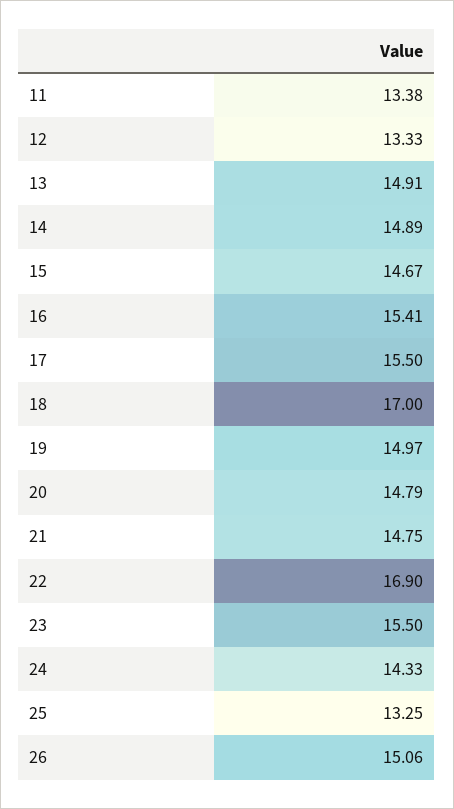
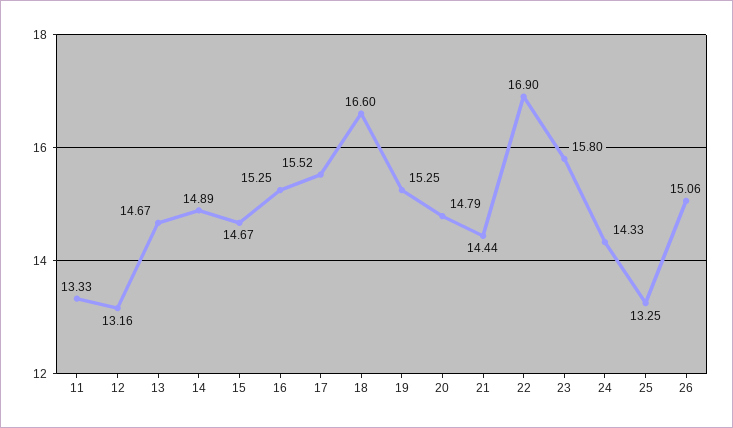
  {
-   "11": 13.38,
+   "11": 13.33,
-   "12": 13.33,
+   "12": 13.16,
-   "13": 14.91,
+   "13": 14.67,
    "14": 14.89,
    "15": 14.67,
-   "16": 15.41,
+   "16": 15.25,
-   "17": 15.5,
+   "17": 15.52,
-   "18": 17,
+   "18": 16.6,
-   "19": 14.97,
+   "19": 15.25,
    "20": 14.79,
-   "21": 14.75,
+   "21": 14.44,
    "22": 16.9,
-   "23": 15.5,
+   "23": 15.8,
    "24": 14.33,
    "25": 13.25,
    "26": 15.06
  }

